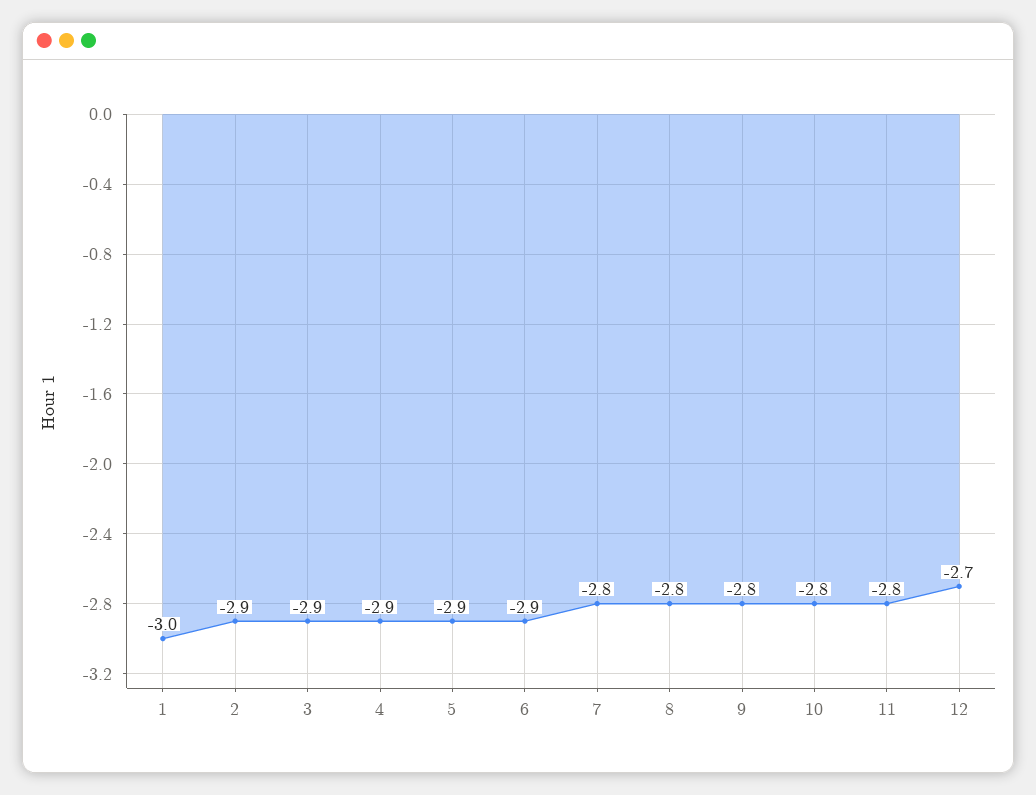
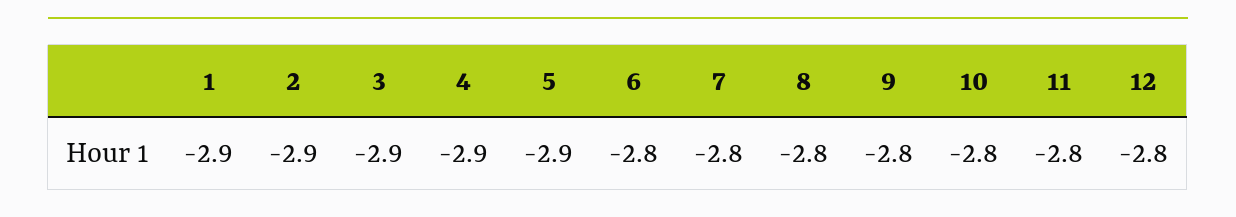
  {
-   "1": -3,
+   "1": -2.9,
    "2": -2.9,
    "3": -2.9,
    "4": -2.9,
    "5": -2.9,
-   "6": -2.9,
+   "6": -2.8,
    "7": -2.8,
    "8": -2.8,
    "9": -2.8,
    "10": -2.8,
    "11": -2.8,
-   "12": -2.7
+   "12": -2.8
  }

